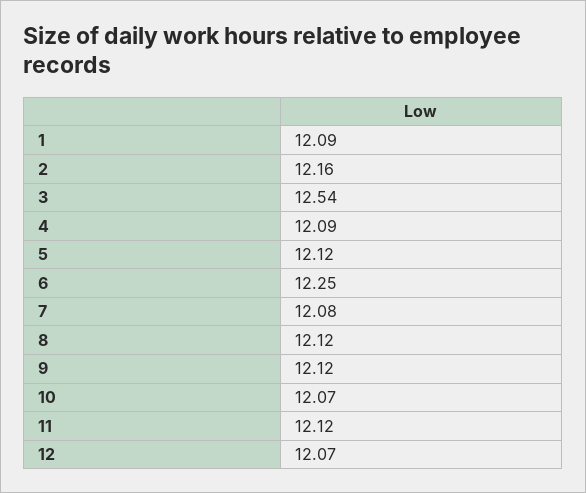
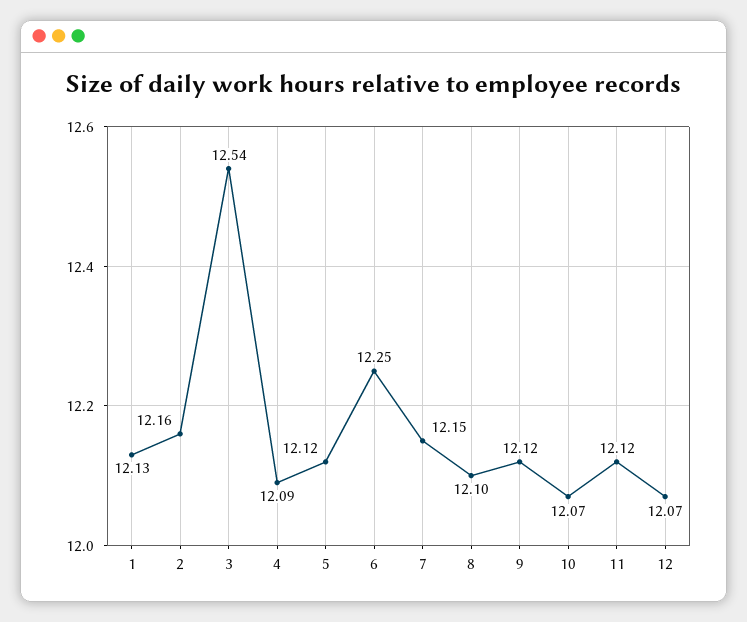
  {
-   "1": 12.09,
+   "1": 12.13,
    "2": 12.16,
    "3": 12.54,
    "4": 12.09,
    "5": 12.12,
    "6": 12.25,
-   "7": 12.08,
+   "7": 12.15,
-   "8": 12.12,
+   "8": 12.1,
    "9": 12.12,
    "10": 12.07,
    "11": 12.12,
    "12": 12.07
  }

